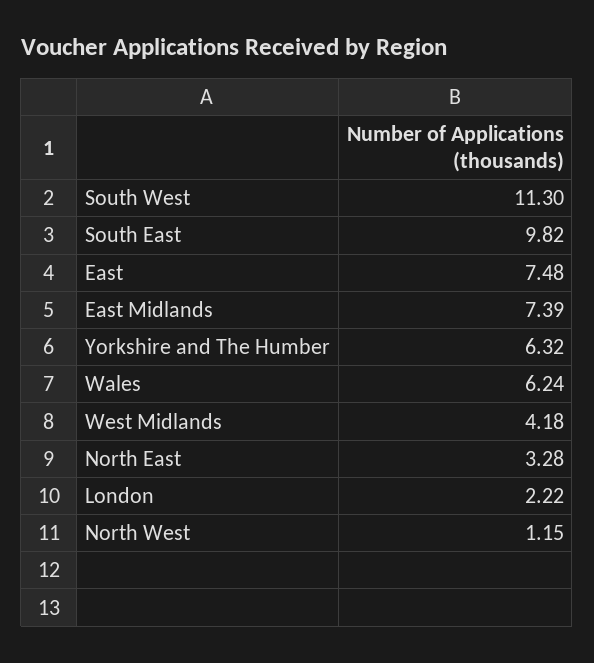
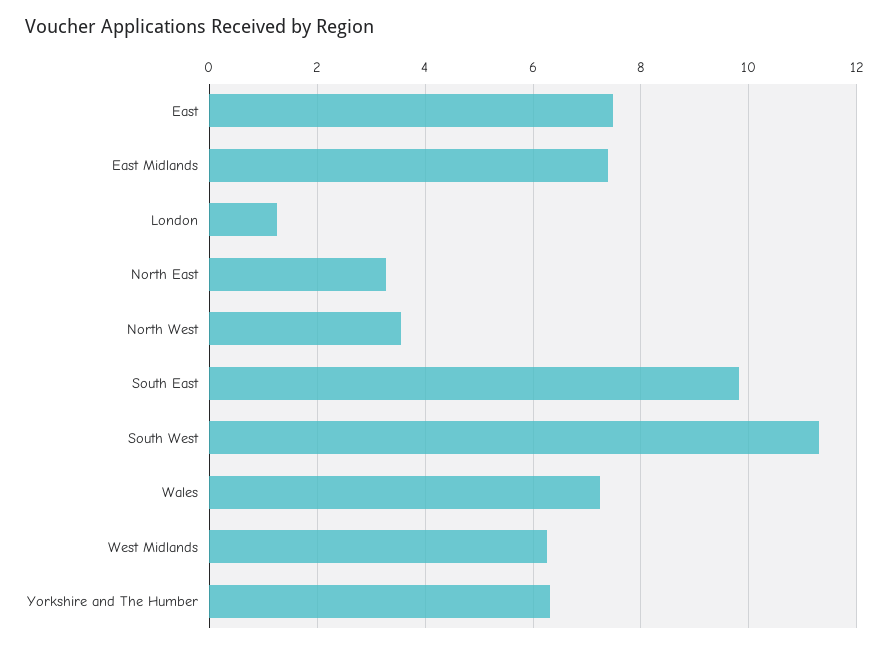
  {
    "South West": 11.3,
    "South East": 9.82,
    "East": 7.48,
    "East Midlands": 7.39,
    "Yorkshire and The Humber": 6.32,
-   "Wales": 6.24,
+   "Wales": 7.2,
-   "West Midlands": 4.18,
+   "West Midlands": 6.2,
    "North East": 3.28,
-   "London": 2.22,
+   "London": 1.2,
-   "North West": 1.15
+   "North West": 3.6
  }

